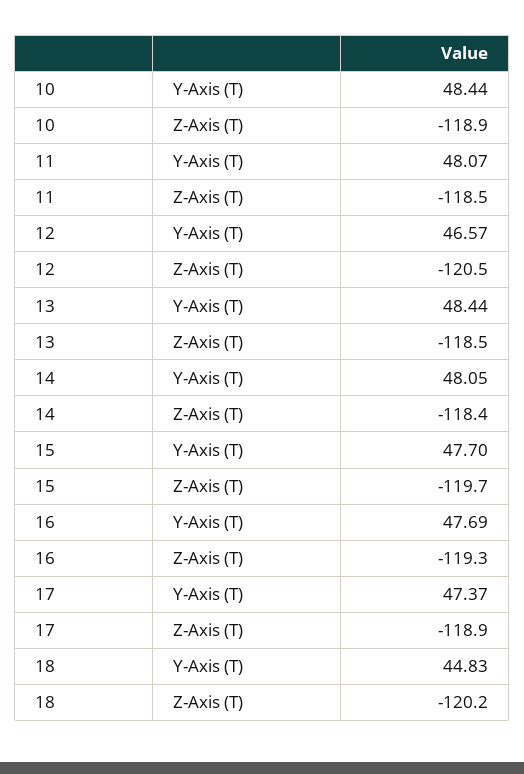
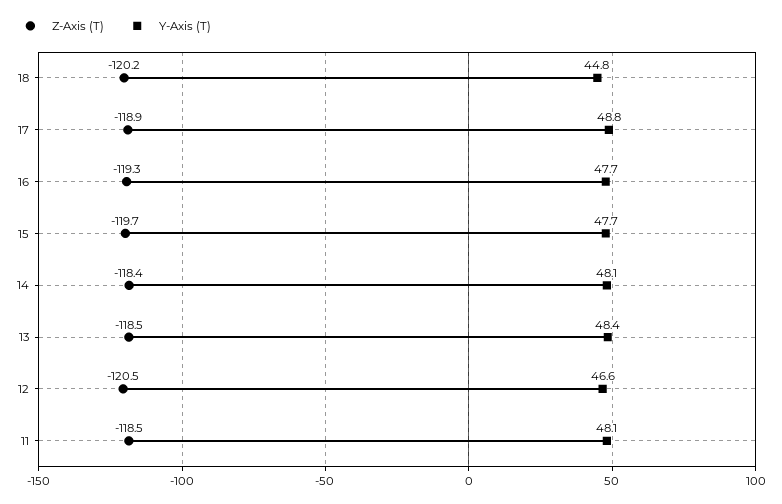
  {
    "Y-Axis (T)": {
-     "10": 48.44,
      "11": 48.07,
      "12": 46.57,
      "13": 48.44,
      "14": 48.05,
      "15": 47.7,
      "16": 47.69,
-     "17": 47.37,
+     "17": 48.8,
      "18": 44.83
    },
    "Z-Axis (T)": {
-     "10": -118.9,
      "11": -118.5,
      "12": -120.5,
      "13": -118.5,
      "14": -118.4,
      "15": -119.7,
      "16": -119.3,
      "17": -118.9,
      "18": -120.2
    }
  }

